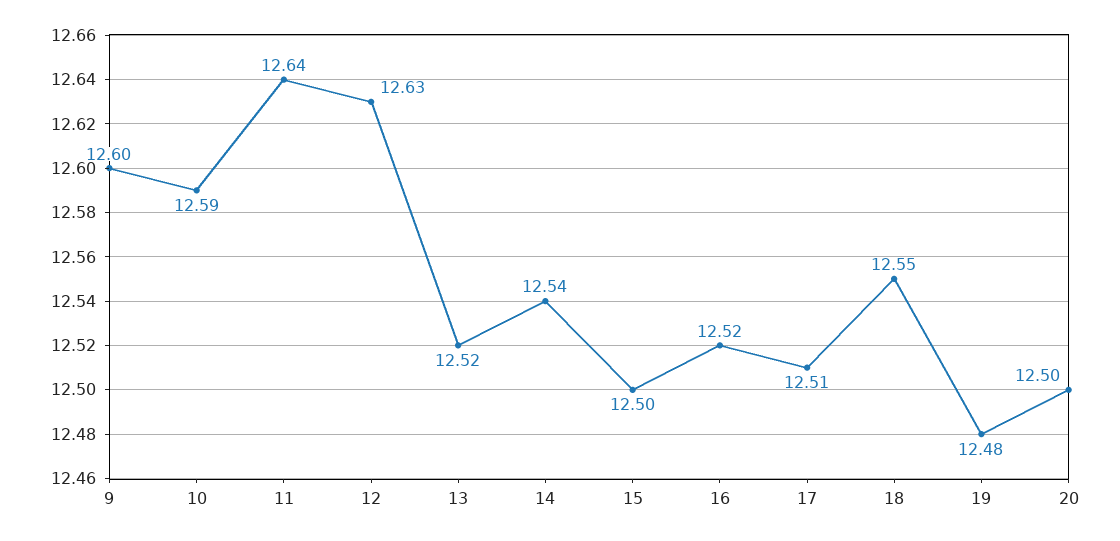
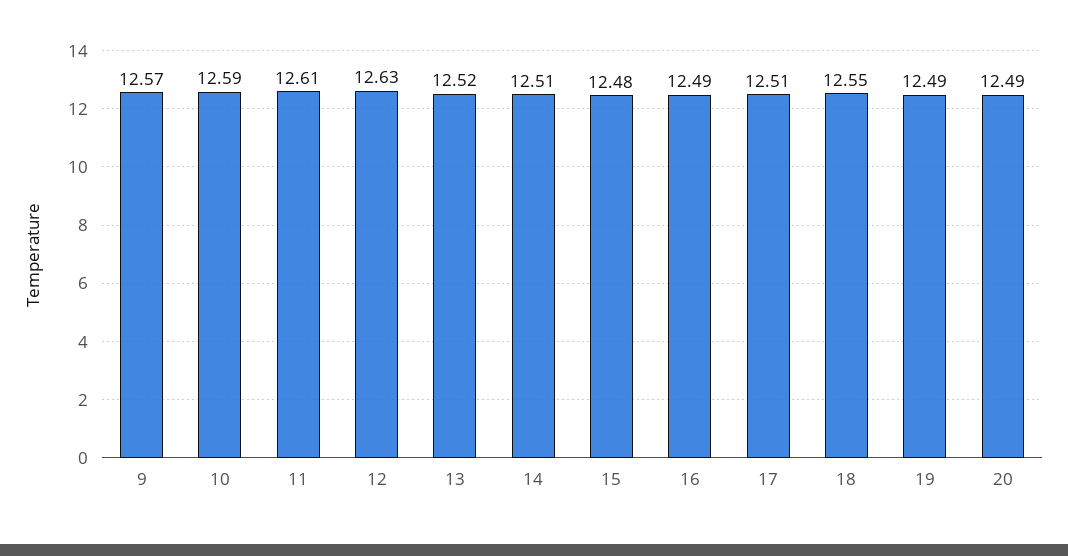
  {
-   "9": 12.6,
+   "9": 12.57,
    "10": 12.59,
-   "11": 12.64,
+   "11": 12.61,
    "12": 12.63,
    "13": 12.52,
-   "14": 12.54,
+   "14": 12.51,
-   "15": 12.5,
+   "15": 12.48,
-   "16": 12.52,
+   "16": 12.49,
    "17": 12.51,
    "18": 12.55,
-   "19": 12.48,
+   "19": 12.49,
-   "20": 12.5
+   "20": 12.49
  }

